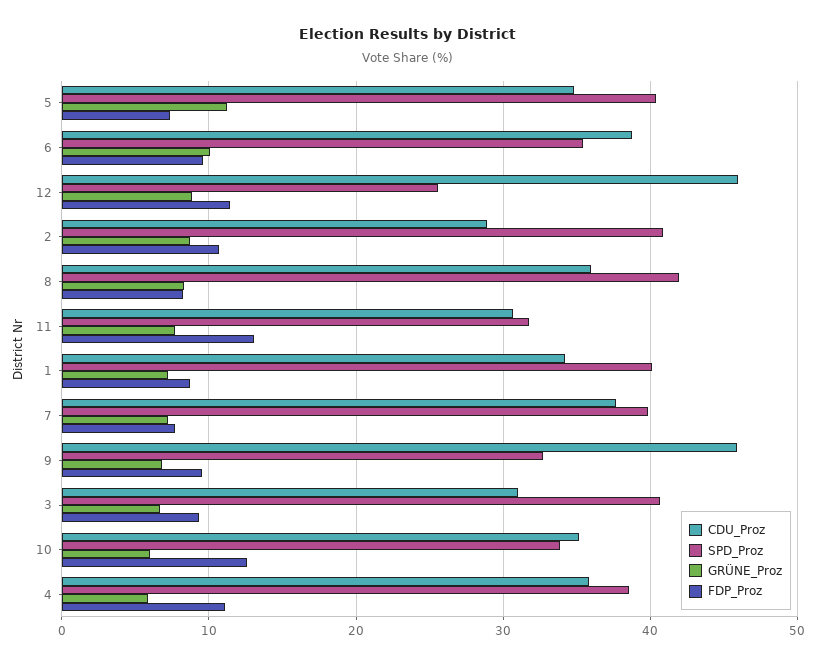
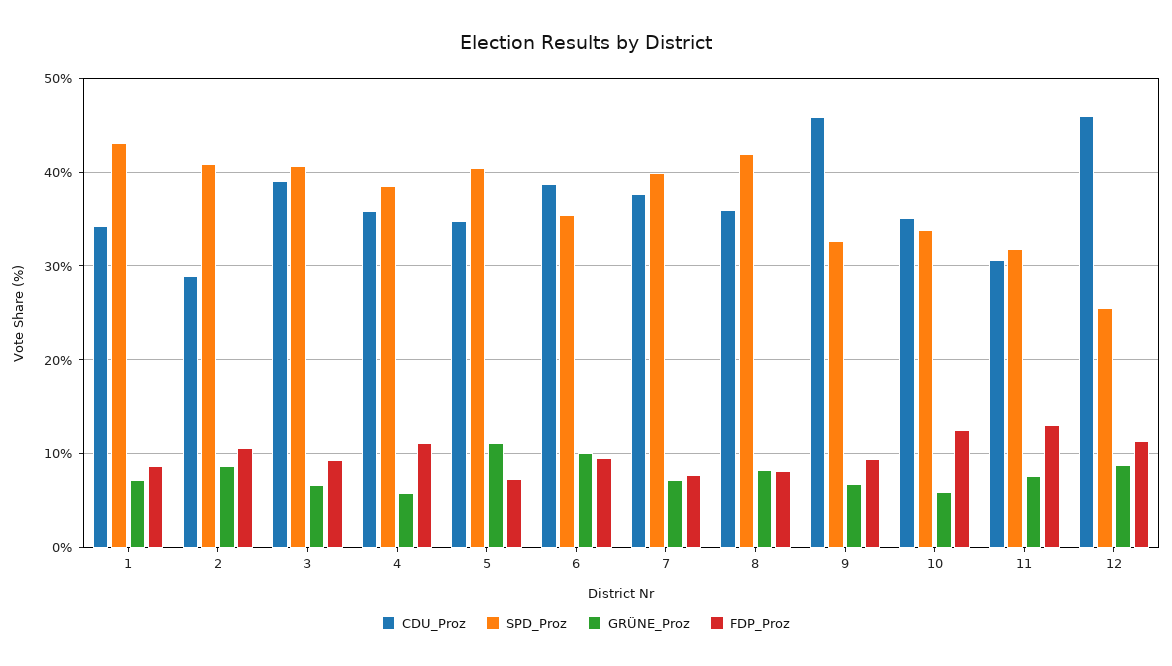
  {
    "CDU_Proz": {
      "5": 35,
      "6": 39,
      "12": 46,
      "2": 29,
      "8": 36,
      "11": 31,
      "1": 34,
      "7": 38,
      "9": 46,
-     "3": 31,
+     "3": 39,
      "10": 35,
      "4": 36
    },
    "SPD_Proz": {
      "5": 40,
      "6": 35,
      "12": 26,
      "2": 41,
      "8": 42,
      "11": 32,
-     "1": 40,
+     "1": 43,
      "7": 40,
      "9": 33,
      "3": 41,
      "10": 34,
      "4": 39
    },
    "GRÜNE_Proz": {
      "5": 11,
      "6": 10,
      "12": 9,
      "2": 9,
      "8": 8,
      "11": 8,
      "1": 7,
      "7": 7,
      "9": 7,
      "3": 7,
      "10": 6,
      "4": 6
    },
    "FDP_Proz": {
      "5": 7,
      "6": 10,
      "12": 11,
      "2": 11,
      "8": 8,
      "11": 13,
      "1": 9,
      "7": 8,
      "9": 10,
      "3": 9,
      "10": 13,
      "4": 11
    }
  }

